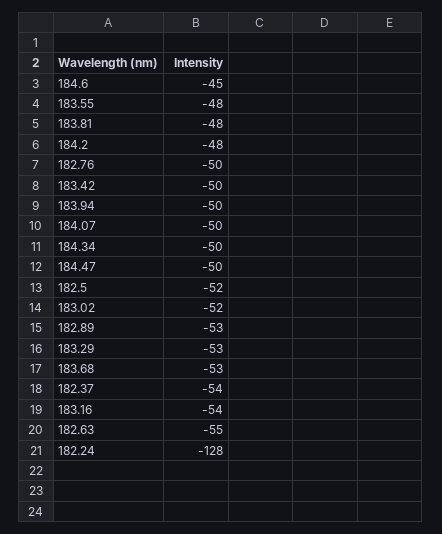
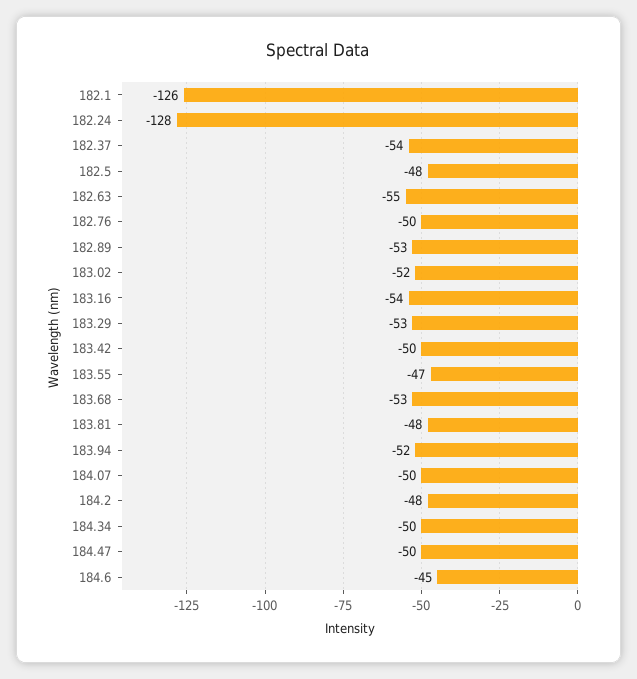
  {
    "184.6": -45,
-   "183.55": -48,
+   "183.55": -47,
    "183.81": -48,
    "184.2": -48,
    "182.76": -50,
    "183.42": -50,
-   "183.94": -50,
+   "183.94": -52,
    "184.07": -50,
    "184.34": -50,
    "184.47": -50,
-   "182.5": -52,
+   "182.5": -48,
    "183.02": -52,
    "182.89": -53,
    "183.29": -53,
    "183.68": -53,
    "182.37": -54,
    "183.16": -54,
    "182.63": -55,
-   "182.24": -128
+   "182.24": -128,
+   "182.1": -126
  }

